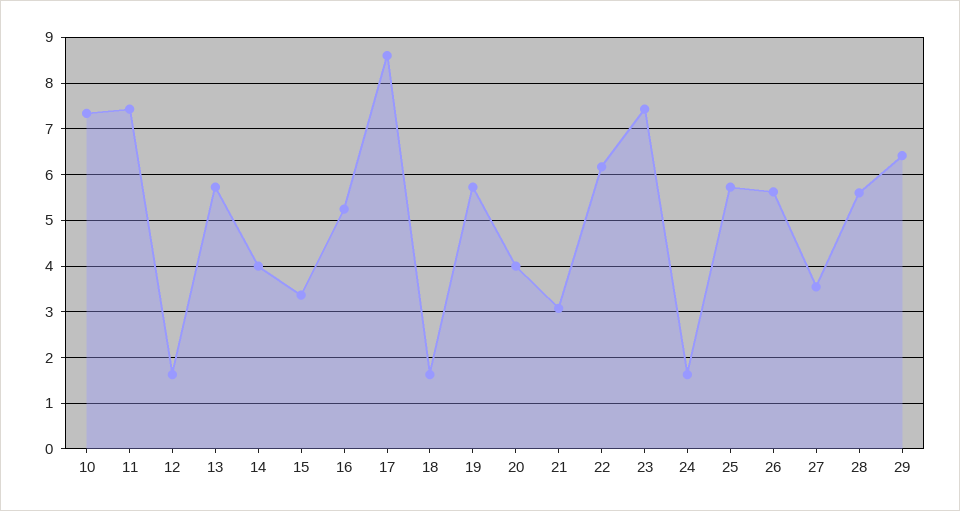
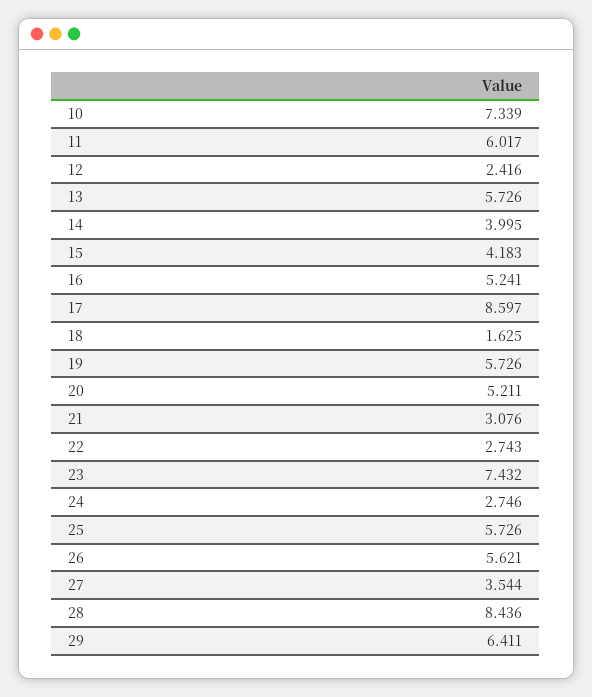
  {
    "10": 7.339,
-   "11": 7.4,
+   "11": 6.017,
-   "12": 1.6,
+   "12": 2.416,
    "13": 5.726,
    "14": 3.995,
-   "15": 3.4,
+   "15": 4.183,
    "16": 5.241,
    "17": 8.597,
    "18": 1.625,
    "19": 5.726,
-   "20": 4,
+   "20": 5.211,
    "21": 3.076,
-   "22": 6.2,
+   "22": 2.743,
    "23": 7.432,
-   "24": 1.6,
+   "24": 2.746,
    "25": 5.726,
    "26": 5.621,
    "27": 3.544,
-   "28": 5.6,
+   "28": 8.436,
    "29": 6.411
  }

